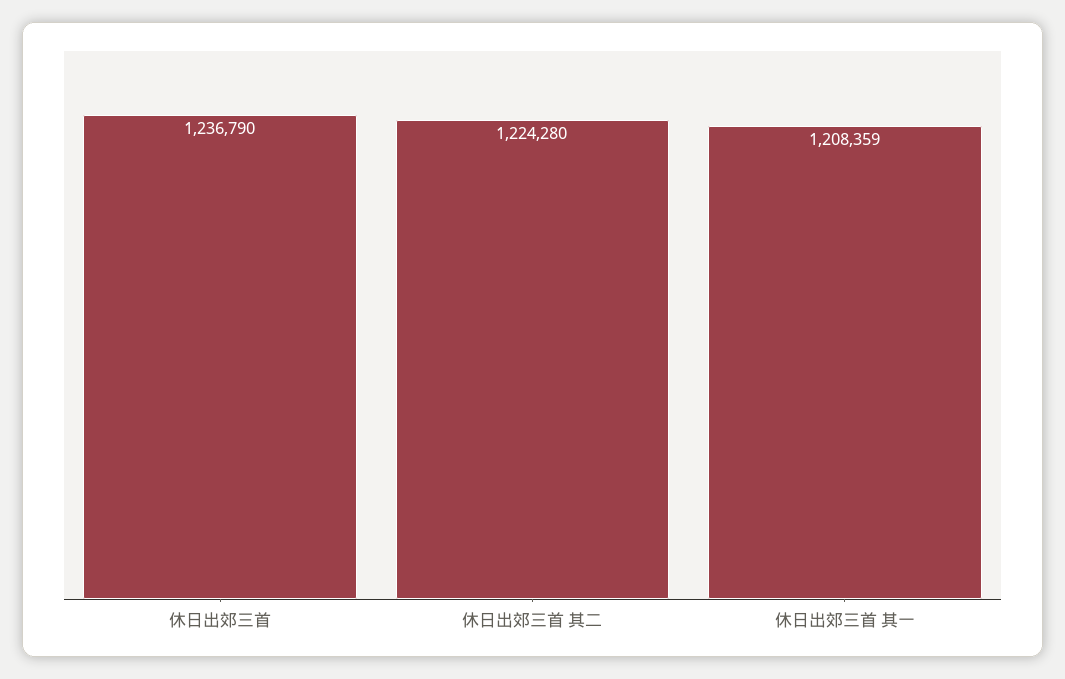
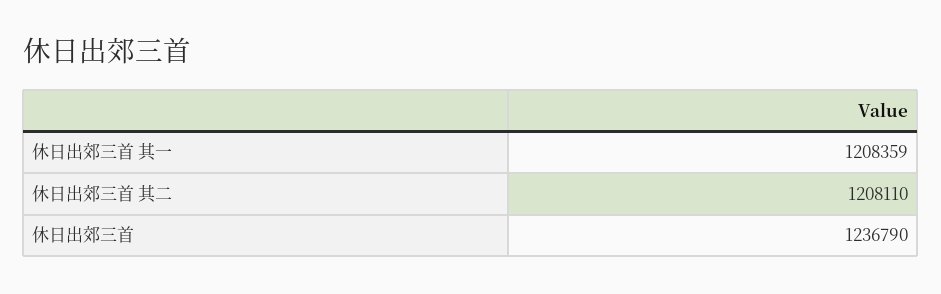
  {
    "休日出郊三首": 1236790,
-   "休日出郊三首 其二": 1224280,
+   "休日出郊三首 其二": 1208110,
    "休日出郊三首 其一": 1208359
  }

